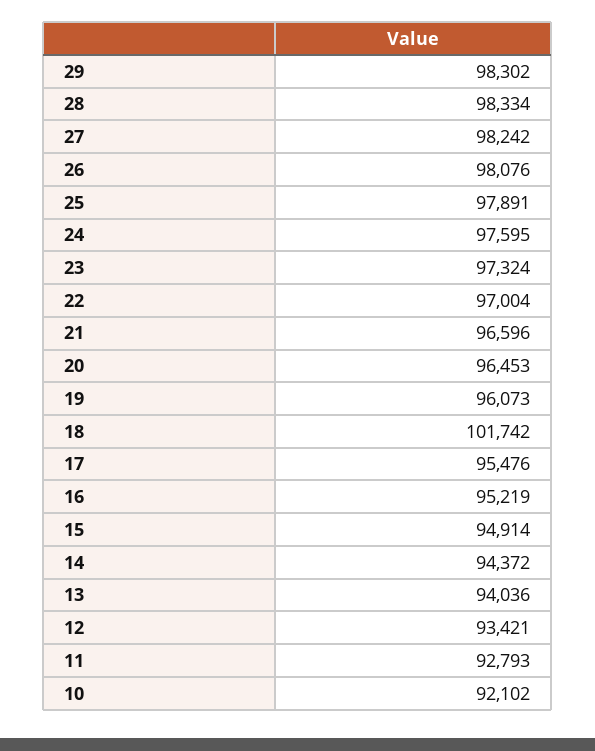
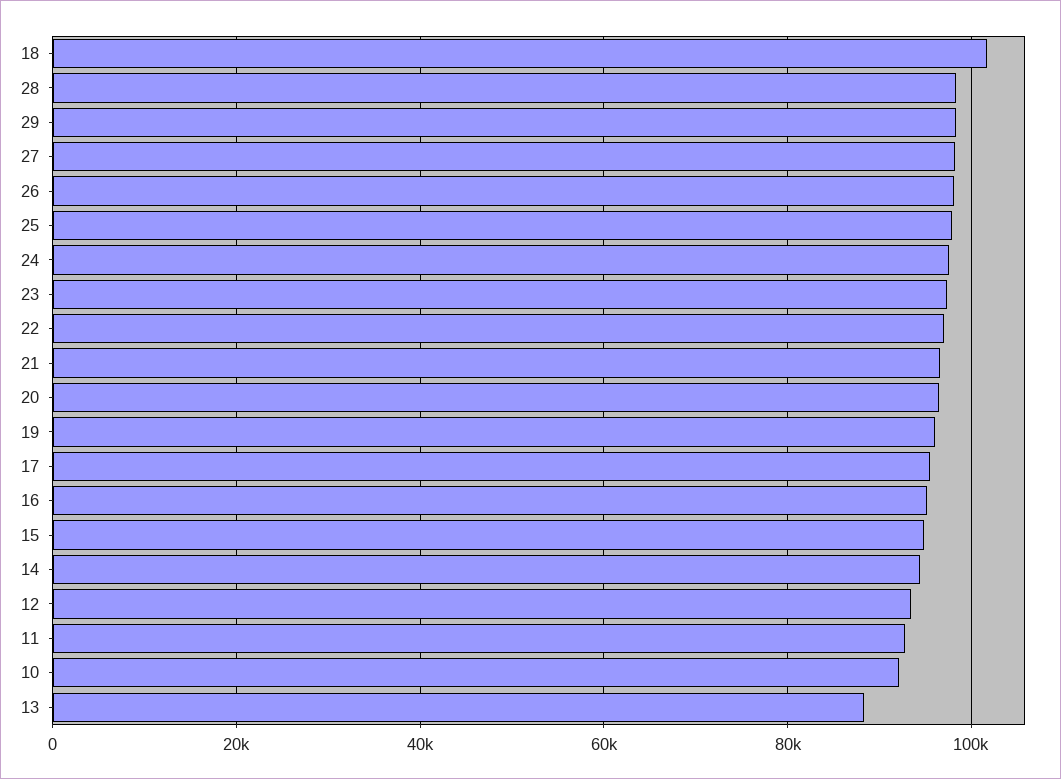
  {
    "29": 98302,
    "28": 98334,
    "27": 98242,
    "26": 98076,
    "25": 97891,
    "24": 97595,
    "23": 97324,
    "22": 97004,
    "21": 96596,
    "20": 96453,
    "19": 96073,
    "18": 101742,
    "17": 95476,
    "16": 95219,
    "15": 94914,
    "14": 94372,
-   "13": 94036,
+   "13": 88000,
    "12": 93421,
    "11": 92793,
    "10": 92102
  }

